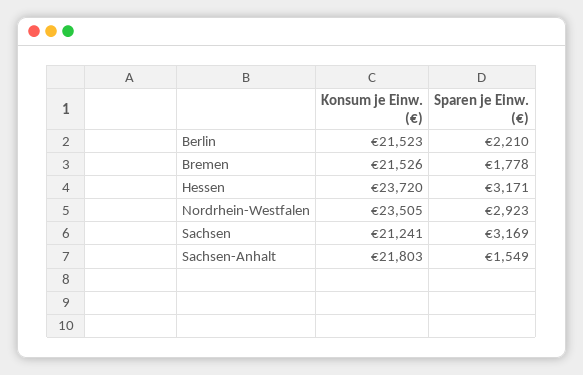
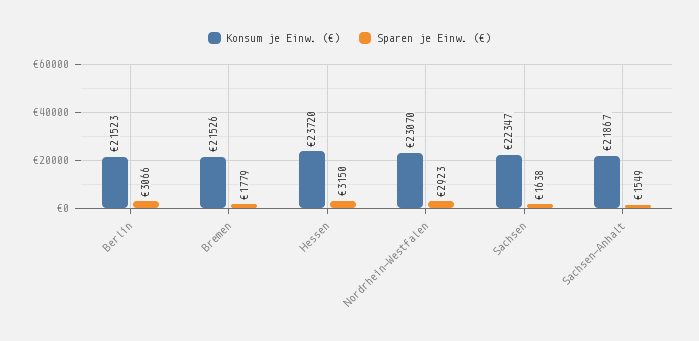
  {
    "Konsum je Einw. (€)": {
      "Berlin": 21523,
      "Bremen": 21526,
      "Hessen": 23720,
-     "Nordrhein-Westfalen": 23505,
+     "Nordrhein-Westfalen": 23070,
-     "Sachsen": 21241,
+     "Sachsen": 22347,
-     "Sachsen-Anhalt": 21803
+     "Sachsen-Anhalt": 21867
    },
    "Sparen je Einw. (€)": {
-     "Berlin": 2210,
+     "Berlin": 3066,
-     "Bremen": 1778,
+     "Bremen": 1779,
-     "Hessen": 3171,
+     "Hessen": 3150,
      "Nordrhein-Westfalen": 2923,
-     "Sachsen": 3169,
+     "Sachsen": 1638,
      "Sachsen-Anhalt": 1549
    }
  }

